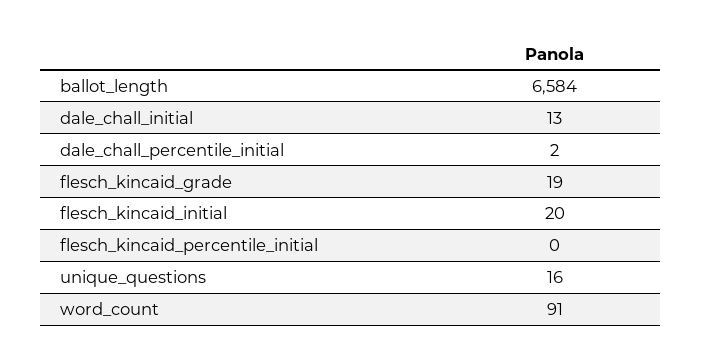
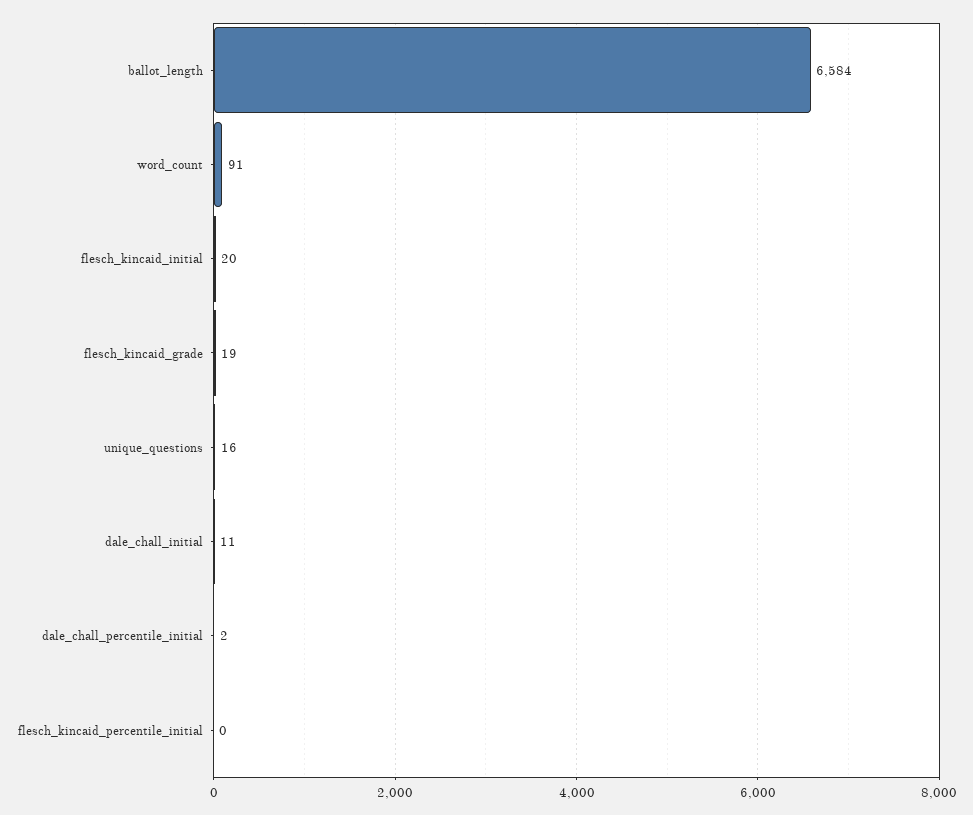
  {
    "ballot_length": 6584,
-   "dale_chall_initial": 13,
+   "dale_chall_initial": 11,
    "dale_chall_percentile_initial": 2,
    "flesch_kincaid_grade": 19,
    "flesch_kincaid_initial": 20,
    "flesch_kincaid_percentile_initial": 0,
    "unique_questions": 16,
    "word_count": 91
  }

